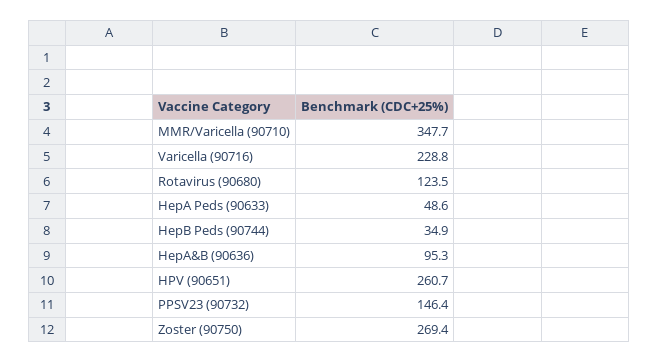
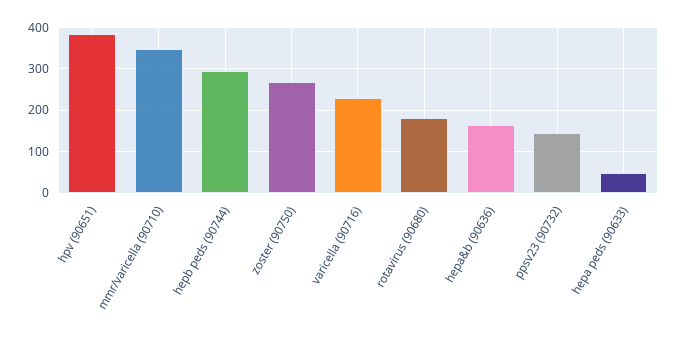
  {
    "MMR/Varicella (90710)": 347.7,
    "Varicella (90716)": 228.8,
-   "Rotavirus (90680)": 123.5,
+   "Rotavirus (90680)": 180,
    "HepA Peds (90633)": 48.6,
-   "HepB Peds (90744)": 34.9,
+   "HepB Peds (90744)": 300,
-   "HepA&B (90636)": 95.3,
+   "HepA&B (90636)": 160,
-   "HPV (90651)": 260.7,
+   "HPV (90651)": 380,
    "PPSV23 (90732)": 146.4,
    "Zoster (90750)": 269.4
  }

